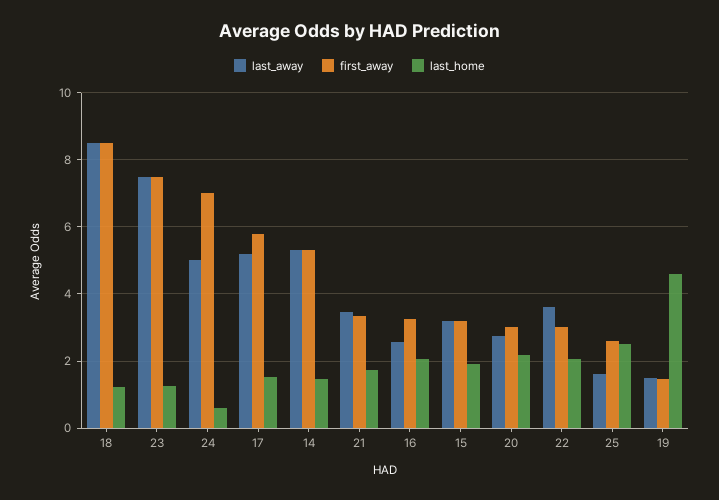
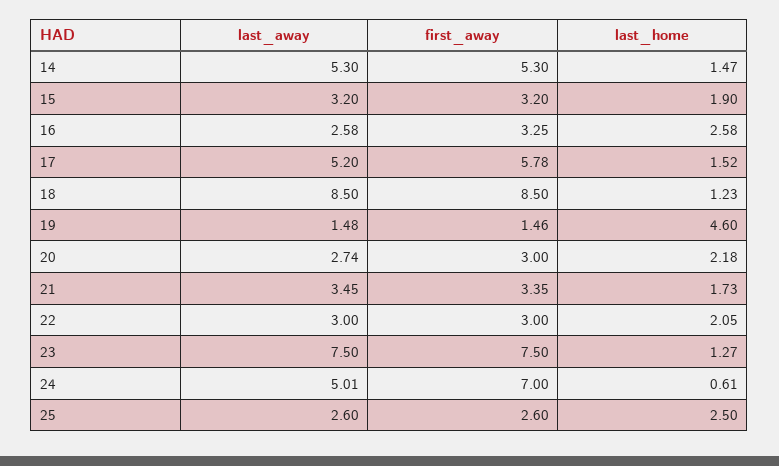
  {
    "last_away": {
      "18": 8.5,
      "23": 7.5,
      "24": 5.01,
      "17": 5.2,
      "14": 5.3,
      "21": 3.45,
      "16": 2.58,
      "15": 3.2,
      "20": 2.74,
-     "22": 3.6,
+     "22": 3,
-     "25": 1.6,
+     "25": 2.6,
      "19": 1.48
    },
    "first_away": {
      "18": 8.5,
      "23": 7.5,
      "24": 7,
      "17": 5.78,
      "14": 5.3,
      "21": 3.35,
      "16": 3.25,
      "15": 3.2,
      "20": 3,
      "22": 3,
      "25": 2.6,
      "19": 1.46
    },
    "last_home": {
      "18": 1.23,
      "23": 1.27,
      "24": 0.61,
      "17": 1.52,
      "14": 1.47,
      "21": 1.73,
-     "16": 2,
+     "16": 2.58,
      "15": 1.9,
      "20": 2.18,
      "22": 2.05,
      "25": 2.5,
      "19": 4.6
    }
  }

